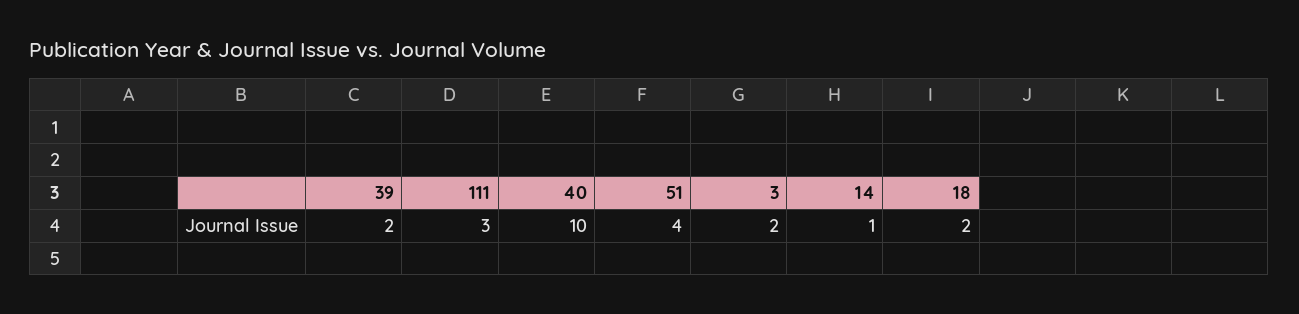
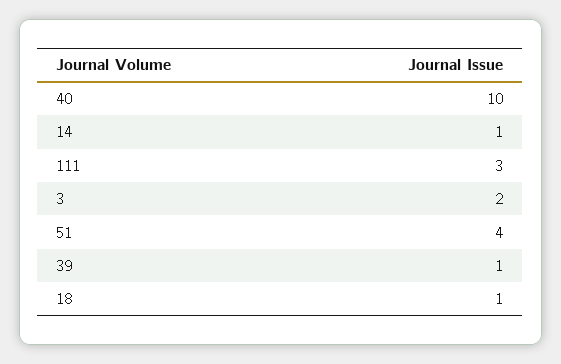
  {
-   "39": 2,
+   "39": 1,
    "111": 3,
    "40": 10,
    "51": 4,
    "3": 2,
    "14": 1,
-   "18": 2
+   "18": 1
  }

